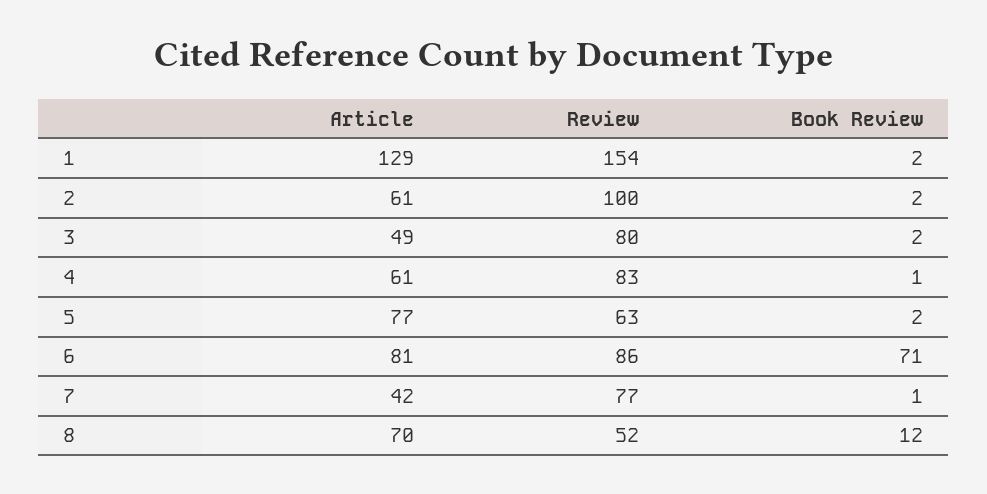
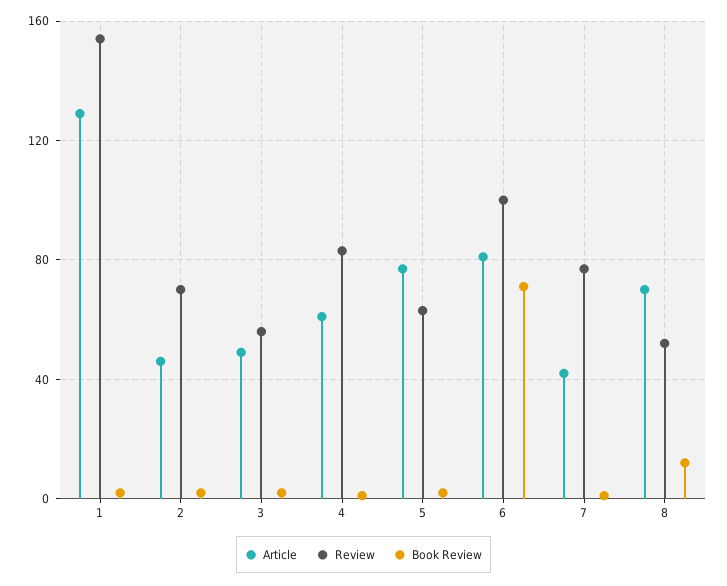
  {
    "Article": {
      "1": 129,
-     "2": 61,
+     "2": 45,
      "3": 49,
      "4": 61,
      "5": 77,
      "6": 81,
      "7": 42,
      "8": 70
    },
    "Review": {
      "1": 154,
-     "2": 100,
+     "2": 70,
-     "3": 80,
+     "3": 55,
      "4": 83,
      "5": 63,
-     "6": 86,
+     "6": 100,
      "7": 77,
      "8": 52
    },
    "Book Review": {
      "1": 2,
      "2": 2,
      "3": 2,
      "4": 1,
      "5": 2,
      "6": 71,
      "7": 1,
      "8": 12
    }
  }

